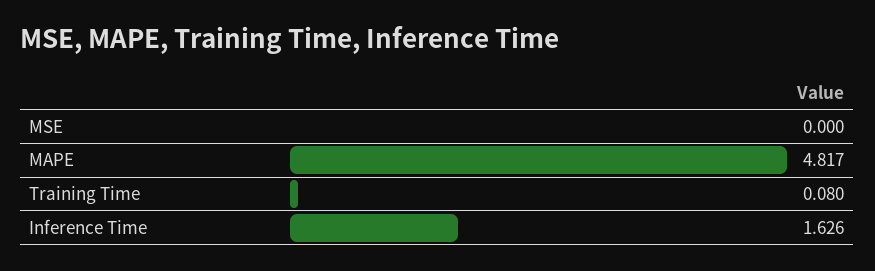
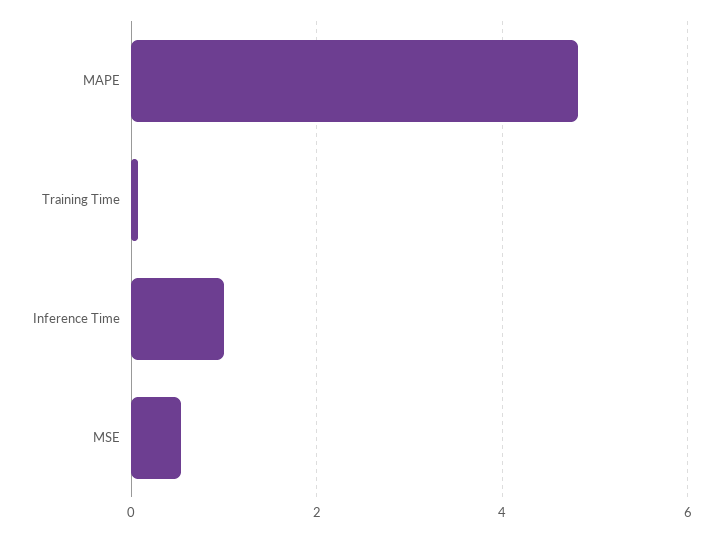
  {
-   "MSE": 0,
+   "MSE": 0.6,
    "MAPE": 4.817,
    "Training Time": 0.08,
-   "Inference Time": 1.626
+   "Inference Time": 1
  }

